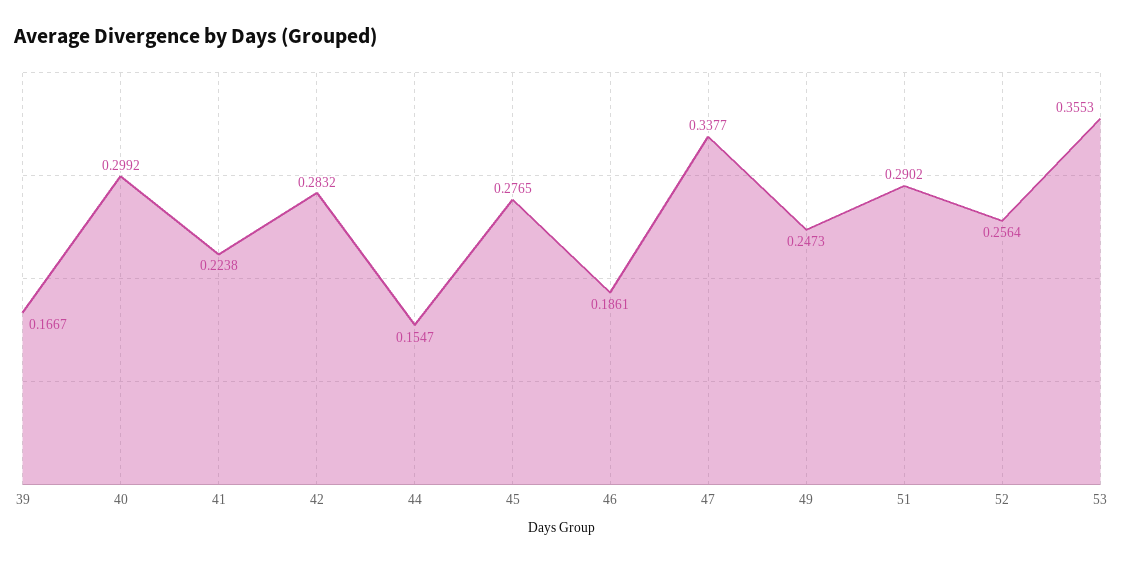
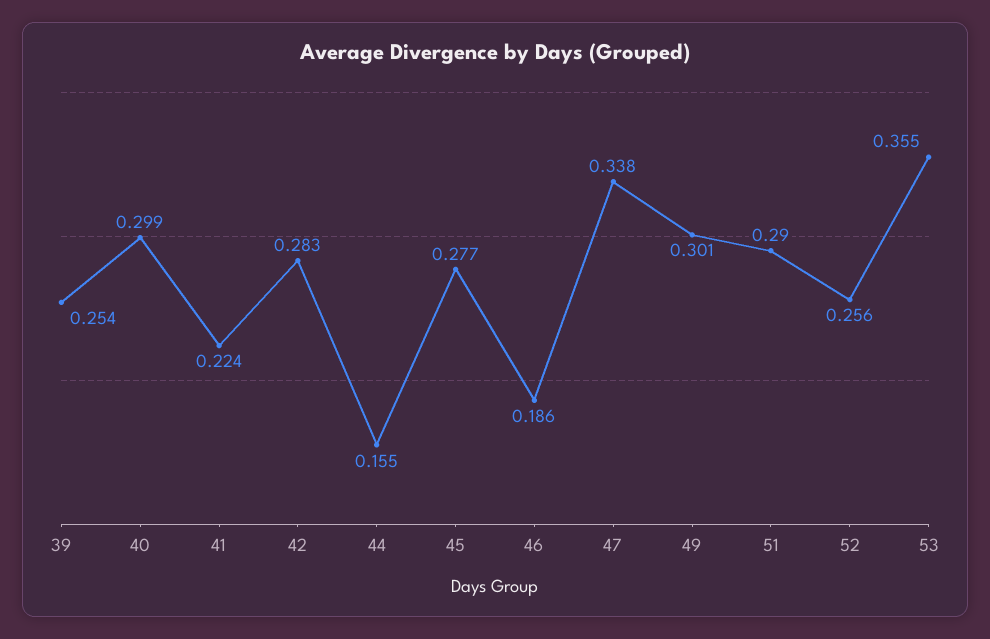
  {
-   "39": 0.1667,
+   "39": 0.254,
    "40": 0.2992,
    "41": 0.2238,
    "42": 0.2832,
    "44": 0.1547,
    "45": 0.2765,
    "46": 0.1861,
    "47": 0.3377,
-   "49": 0.2473,
+   "49": 0.301,
    "51": 0.2902,
    "52": 0.2564,
    "53": 0.3553
  }

